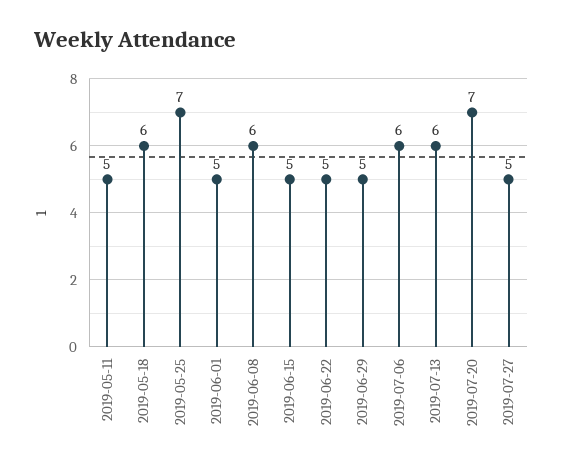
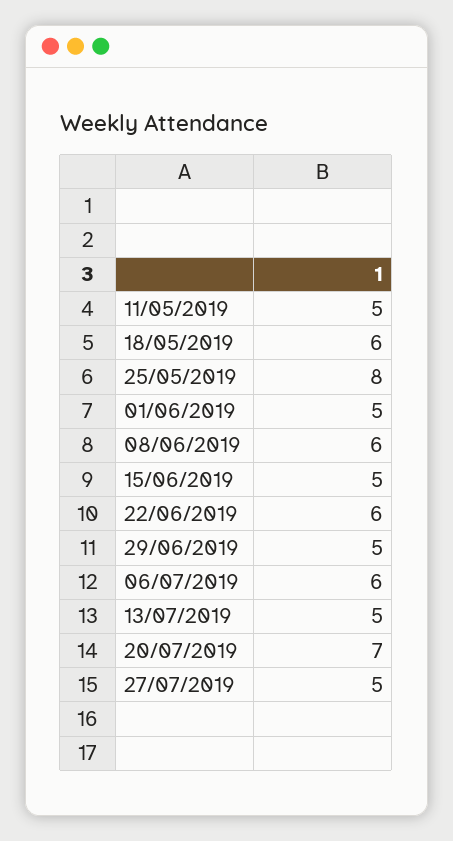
  {
    "2019-05-11": 5,
    "2019-05-18": 6,
-   "2019-05-25": 7,
+   "2019-05-25": 8,
    "2019-06-01": 5,
    "2019-06-08": 6,
    "2019-06-15": 5,
-   "2019-06-22": 5,
+   "2019-06-22": 6,
    "2019-06-29": 5,
    "2019-07-06": 6,
-   "2019-07-13": 6,
+   "2019-07-13": 5,
    "2019-07-20": 7,
    "2019-07-27": 5
  }

